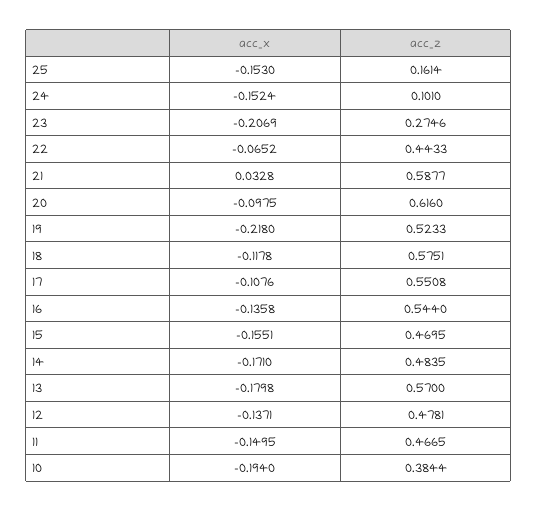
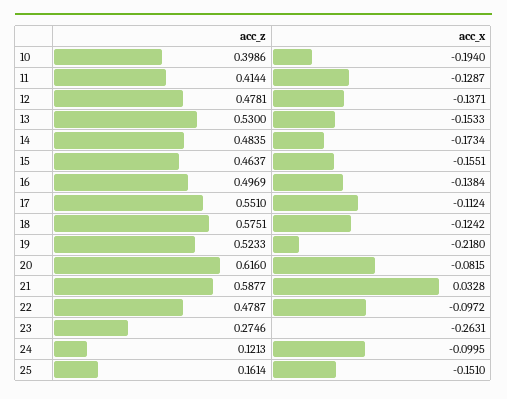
  {
    "acc_x": {
-     "25": -0.153,
+     "25": -0.151,
-     "24": -0.1524,
+     "24": -0.0995,
-     "23": -0.2069,
+     "23": -0.2631,
-     "22": -0.0652,
+     "22": -0.0972,
      "21": 0.0328,
-     "20": -0.0975,
+     "20": -0.0815,
      "19": -0.218,
-     "18": -0.1178,
+     "18": -0.1242,
-     "17": -0.1076,
+     "17": -0.1124,
-     "16": -0.1358,
+     "16": -0.1384,
      "15": -0.1551,
-     "14": -0.171,
+     "14": -0.1734,
-     "13": -0.1798,
+     "13": -0.1533,
      "12": -0.1371,
-     "11": -0.1495,
+     "11": -0.1287,
      "10": -0.194
    },
    "acc_z": {
      "25": 0.1614,
-     "24": 0.101,
+     "24": 0.1213,
      "23": 0.2746,
-     "22": 0.4433,
+     "22": 0.4787,
      "21": 0.5877,
      "20": 0.616,
      "19": 0.5233,
      "18": 0.5751,
-     "17": 0.5508,
+     "17": 0.551,
-     "16": 0.544,
+     "16": 0.4969,
-     "15": 0.4695,
+     "15": 0.4637,
      "14": 0.4835,
-     "13": 0.57,
+     "13": 0.53,
      "12": 0.4781,
-     "11": 0.4665,
+     "11": 0.4144,
-     "10": 0.3844
+     "10": 0.3986
    }
  }

